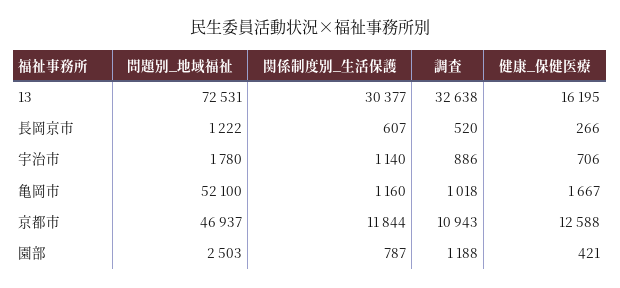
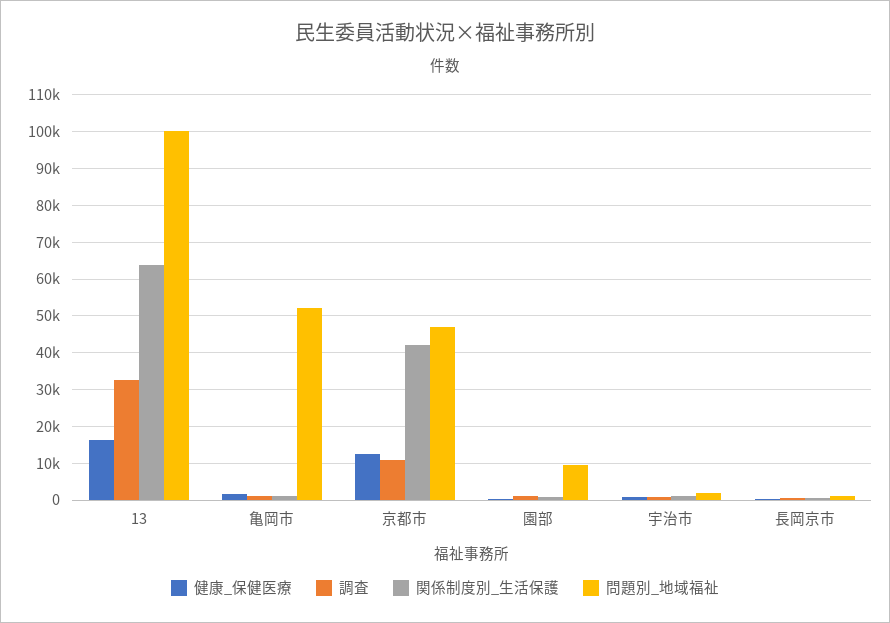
  {
    "問題別_地域福祉": {
-     "13": 72531,
+     "13": 100000,
      "長岡京市": 1222,
      "宇治市": 1780,
      "亀岡市": 52100,
      "京都市": 46937,
-     "園部": 2503
+     "園部": 10000
    },
    "関係制度別_生活保護": {
-     "13": 30377,
+     "13": 64000,
      "長岡京市": 607,
      "宇治市": 1140,
      "亀岡市": 1160,
-     "京都市": 11844,
+     "京都市": 42000,
      "園部": 787
    },
    "調査": {
      "13": 32638,
      "長岡京市": 520,
      "宇治市": 886,
      "亀岡市": 1018,
      "京都市": 10943,
      "園部": 1188
    },
    "健康_保健医療": {
      "13": 16195,
      "長岡京市": 266,
      "宇治市": 706,
      "亀岡市": 1667,
      "京都市": 12588,
      "園部": 421
    }
  }

